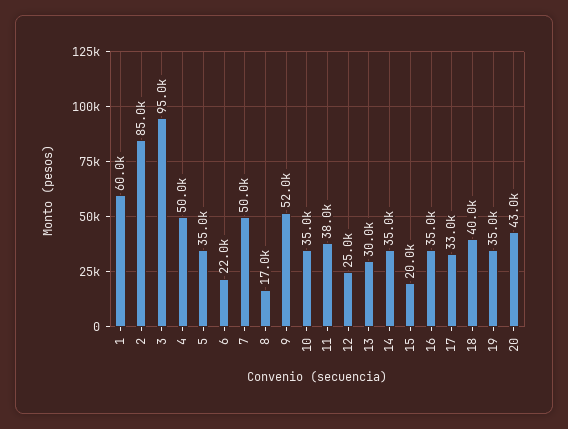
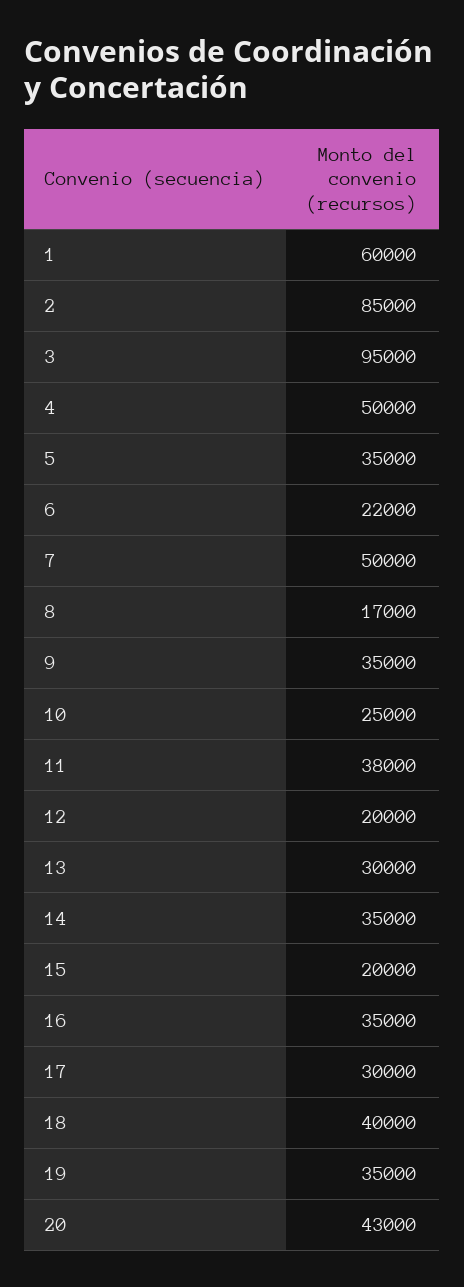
  {
    "1": 60000,
    "2": 85000,
    "3": 95000,
    "4": 50000,
    "5": 35000,
    "6": 22000,
    "7": 50000,
    "8": 17000,
-   "9": 52000,
+   "9": 35000,
-   "10": 35000,
+   "10": 25000,
    "11": 38000,
-   "12": 25000,
+   "12": 20000,
    "13": 30000,
    "14": 35000,
    "15": 20000,
    "16": 35000,
-   "17": 33000,
+   "17": 30000,
    "18": 40000,
    "19": 35000,
    "20": 43000
  }

